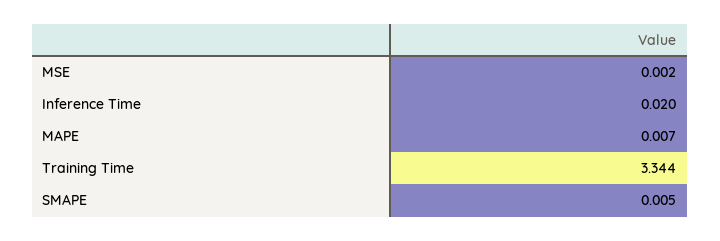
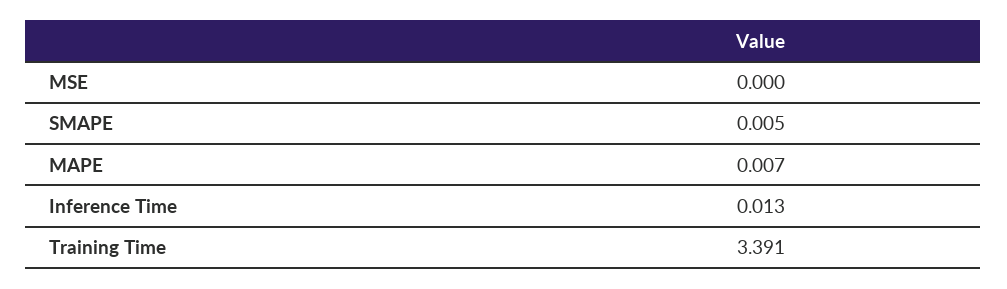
  {
-   "MSE": 0.002,
+   "MSE": 0,
-   "Inference Time": 0.02,
+   "Inference Time": 0.013,
    "MAPE": 0.007,
-   "Training Time": 3.344,
+   "Training Time": 3.391,
    "SMAPE": 0.005
  }

